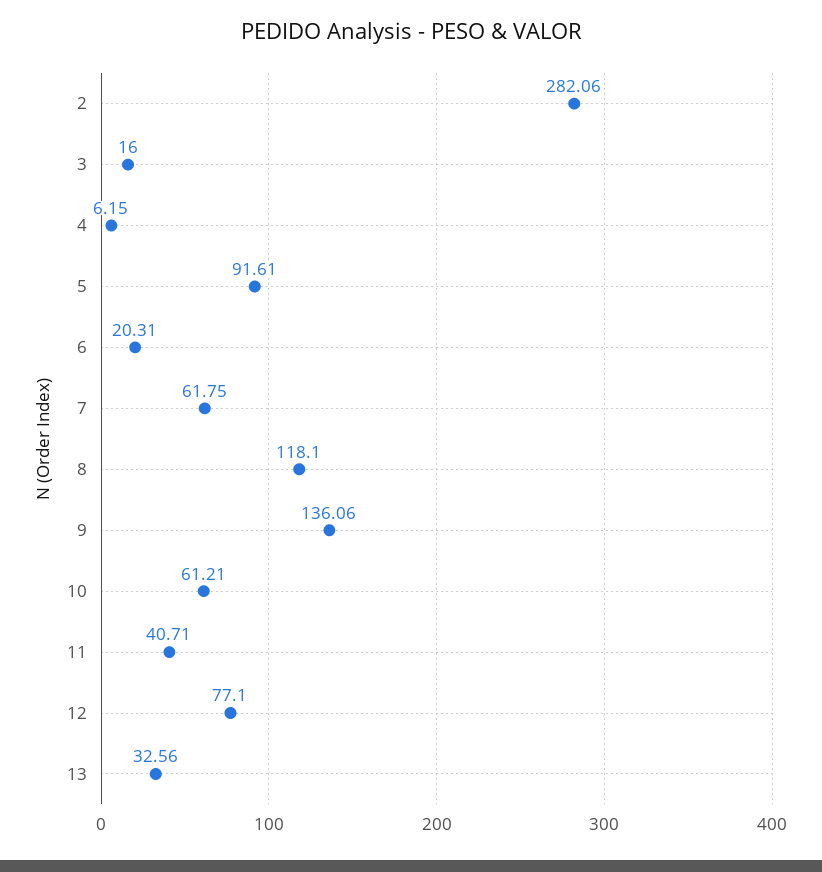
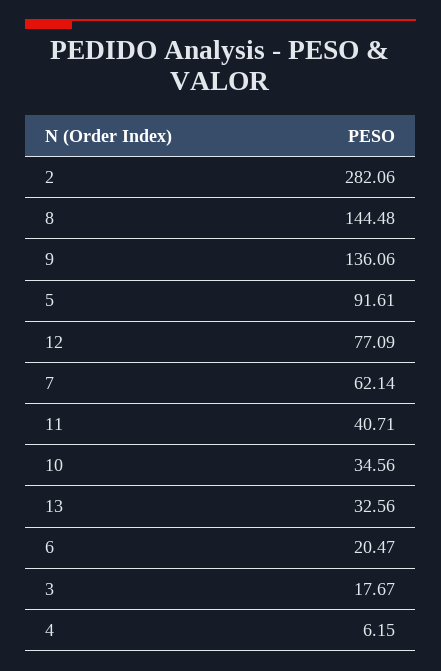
  {
    "2": 282.06,
-   "3": 16,
+   "3": 17.67,
    "4": 6.15,
    "5": 91.61,
-   "6": 20.31,
+   "6": 20.47,
-   "7": 61.75,
+   "7": 62.14,
-   "8": 118.1,
+   "8": 144.48,
    "9": 136.06,
-   "10": 61.21,
+   "10": 34.56,
    "11": 40.71,
-   "12": 77.1,
+   "12": 77.09,
    "13": 32.56
  }

